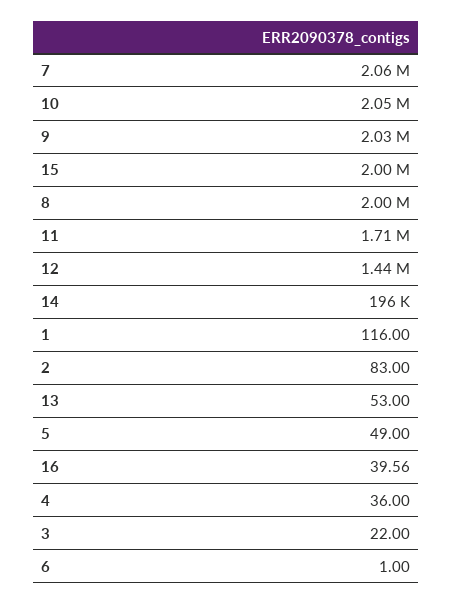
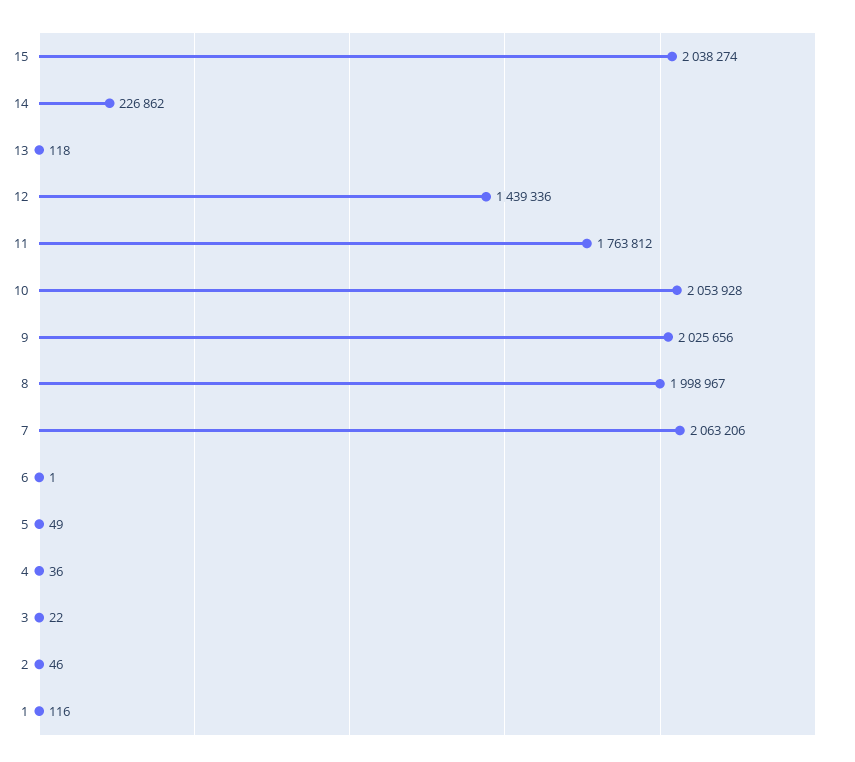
  {
    "7": 2063206,
    "10": 2053928,
    "9": 2025656,
-   "15": 2000000,
+   "15": 2038274,
    "8": 1998967,
-   "11": 1710000,
+   "11": 1763812,
    "12": 1439336,
-   "14": 196000,
+   "14": 226862,
    "1": 116,
-   "2": 83,
+   "2": 46,
-   "13": 53,
+   "13": 118,
    "5": 49,
-   "16": 39.56,
    "4": 36,
    "3": 22,
    "6": 1
  }

